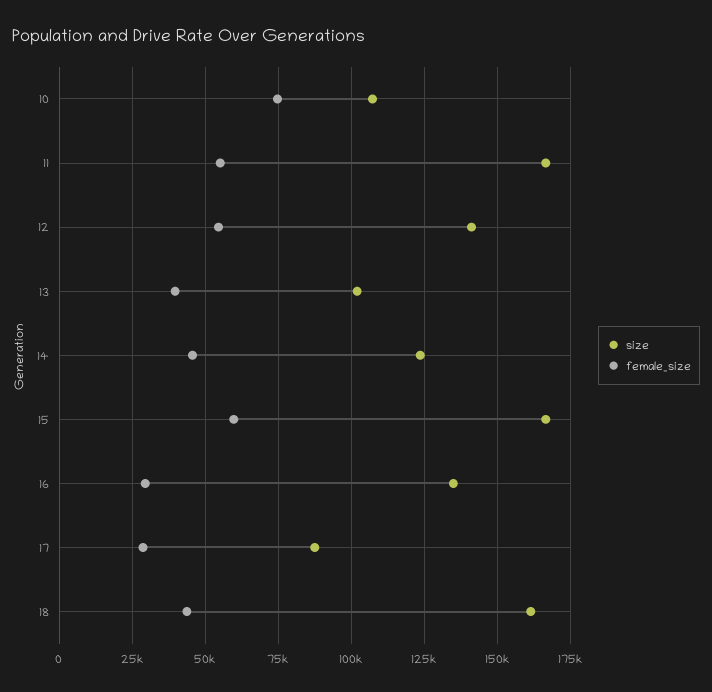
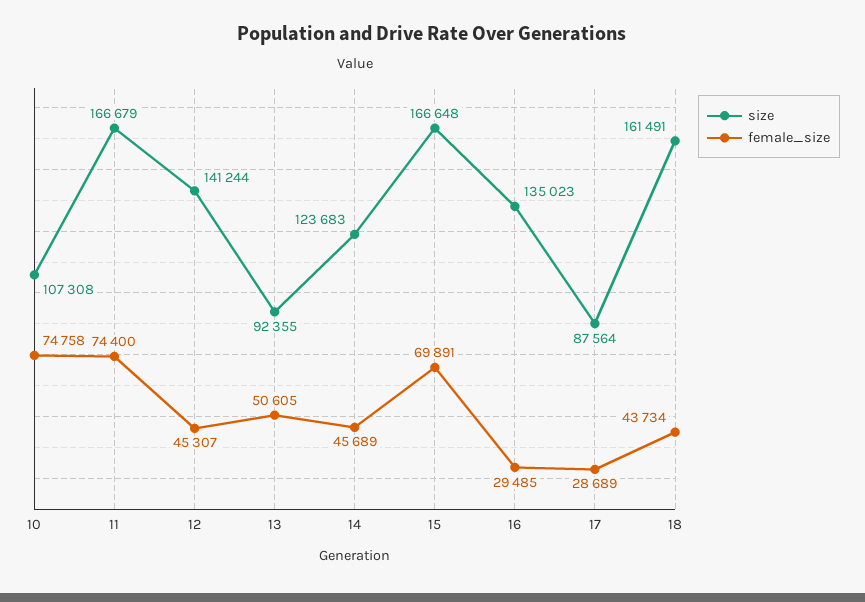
  {
    "size": {
      "10": 107308,
      "11": 166679,
      "12": 141244,
-     "13": 102500,
+     "13": 92355,
      "14": 123683,
      "15": 166648,
      "16": 135023,
      "17": 87564,
      "18": 161491
    },
    "female_size": {
      "10": 74758,
-     "11": 55000,
+     "11": 74400,
-     "12": 55000,
+     "12": 45307,
-     "13": 40000,
+     "13": 50605,
      "14": 45689,
-     "15": 60000,
+     "15": 69891,
      "16": 29485,
      "17": 28689,
      "18": 43734
    }
  }

